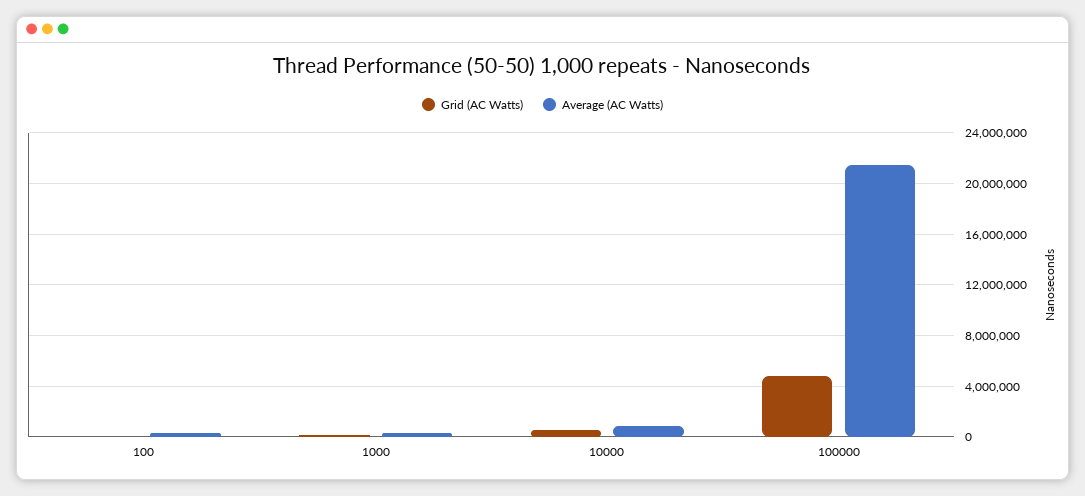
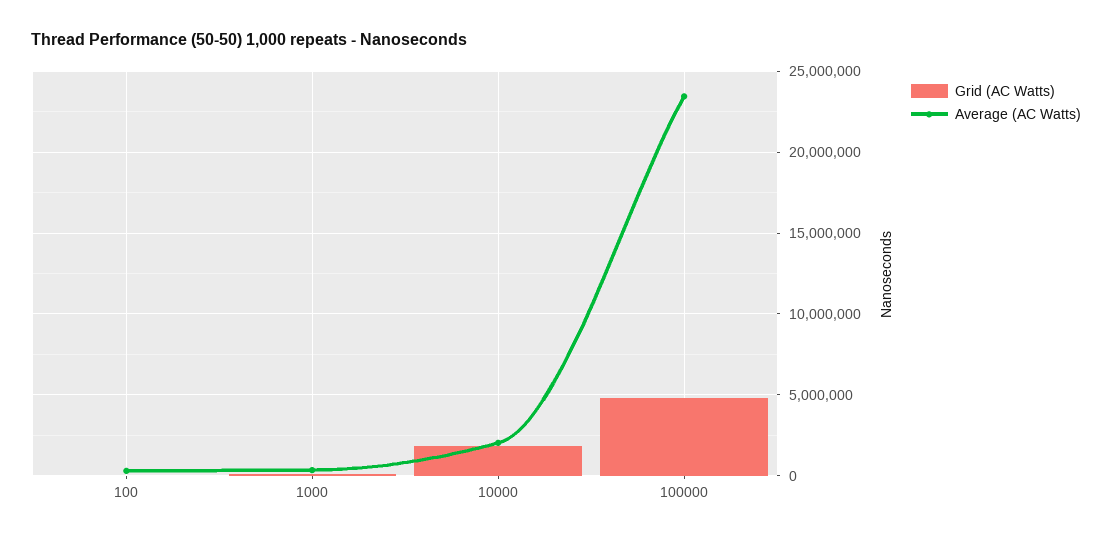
  {
    "Grid (AC Watts)": {
      "100": 0,
      "1000": 0,
-     "10000": 500000,
+     "10000": 2000000,
      "100000": 5000000
    },
    "Average (AC Watts)": {
      "100": 500000,
      "1000": 500000,
-     "10000": 1000000,
+     "10000": 2000000,
-     "100000": 21500000
+     "100000": 23500000
    }
  }

